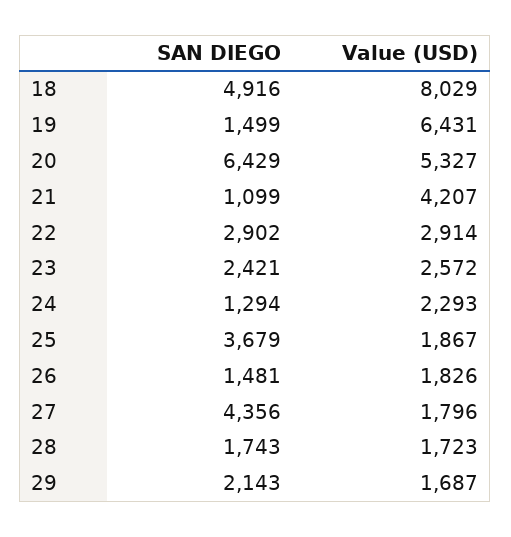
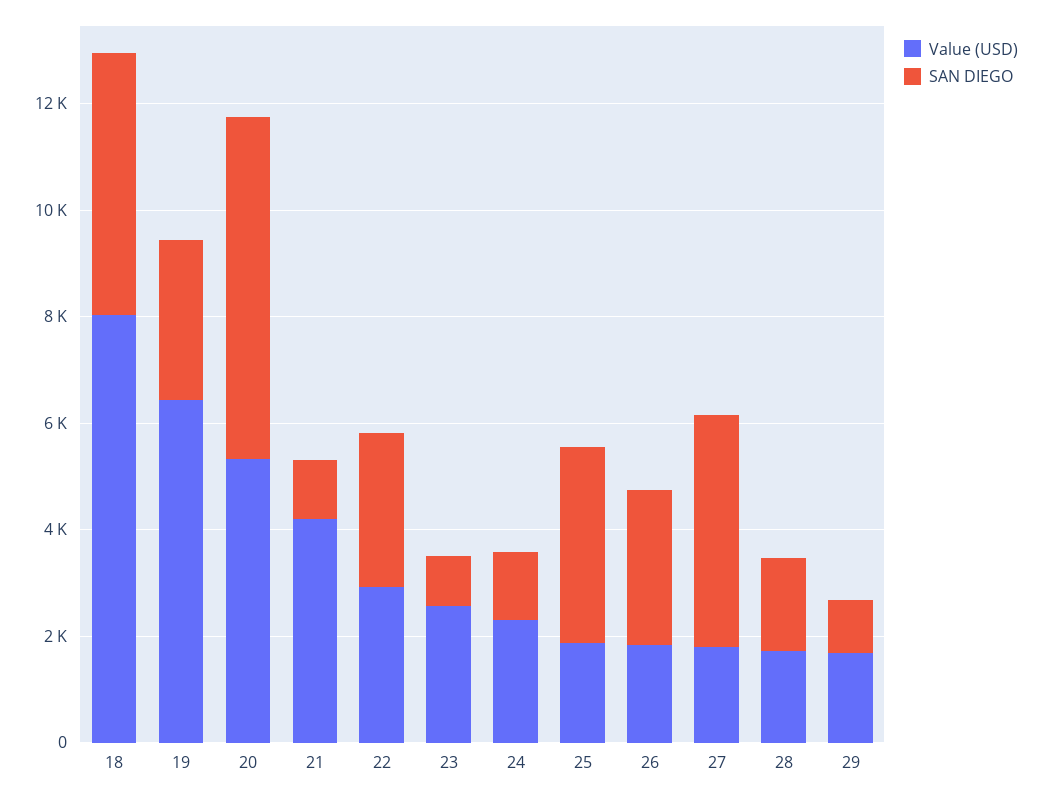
  {
    "SAN DIEGO": {
      "18": 4916,
-     "19": 1499,
+     "19": 3000,
      "20": 6429,
      "21": 1099,
      "22": 2902,
-     "23": 2421,
+     "23": 1000,
      "24": 1294,
      "25": 3679,
-     "26": 1481,
+     "26": 3000,
      "27": 4356,
      "28": 1743,
-     "29": 2143
+     "29": 1000
    },
    "Value (USD)": {
      "18": 8029,
      "19": 6431,
      "20": 5327,
      "21": 4207,
      "22": 2914,
      "23": 2572,
      "24": 2293,
      "25": 1867,
      "26": 1826,
      "27": 1796,
      "28": 1723,
      "29": 1687
    }
  }

